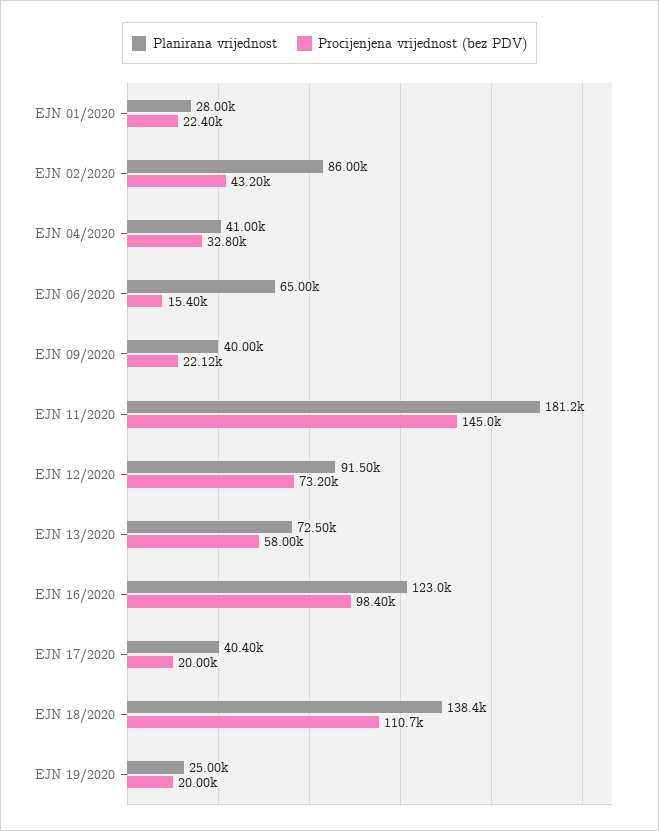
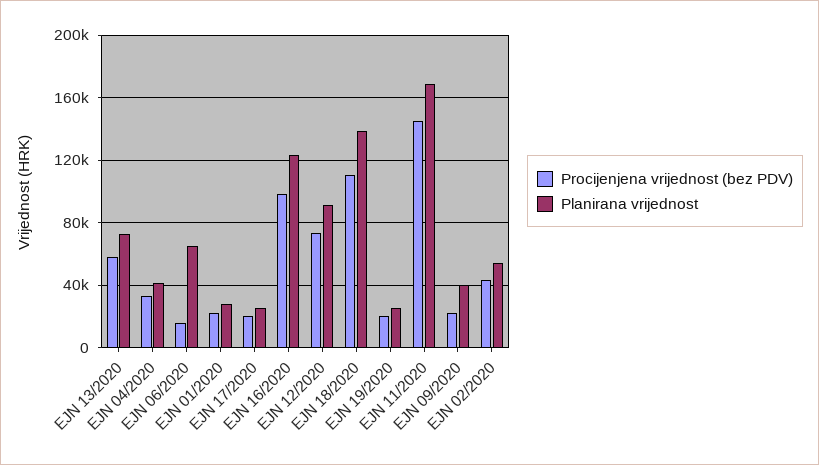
  {
    "Planirana vrijednost": {
      "EJN 01/2020": 28000,
-     "EJN 02/2020": 86000,
+     "EJN 02/2020": 55000,
      "EJN 04/2020": 41000,
      "EJN 06/2020": 65000,
      "EJN 09/2020": 40000,
-     "EJN 11/2020": 181200,
+     "EJN 11/2020": 170000,
      "EJN 12/2020": 91500,
      "EJN 13/2020": 72500,
      "EJN 16/2020": 123000,
-     "EJN 17/2020": 40400,
+     "EJN 17/2020": 25000,
      "EJN 18/2020": 138400,
      "EJN 19/2020": 25000
    },
    "Procijenjena vrijednost (bez PDV)": {
      "EJN 01/2020": 22400,
      "EJN 02/2020": 43200,
      "EJN 04/2020": 32800,
      "EJN 06/2020": 15400,
      "EJN 09/2020": 22120,
      "EJN 11/2020": 145000,
      "EJN 12/2020": 73200,
      "EJN 13/2020": 58000,
      "EJN 16/2020": 98400,
      "EJN 17/2020": 20000,
      "EJN 18/2020": 110700,
      "EJN 19/2020": 20000
    }
  }

